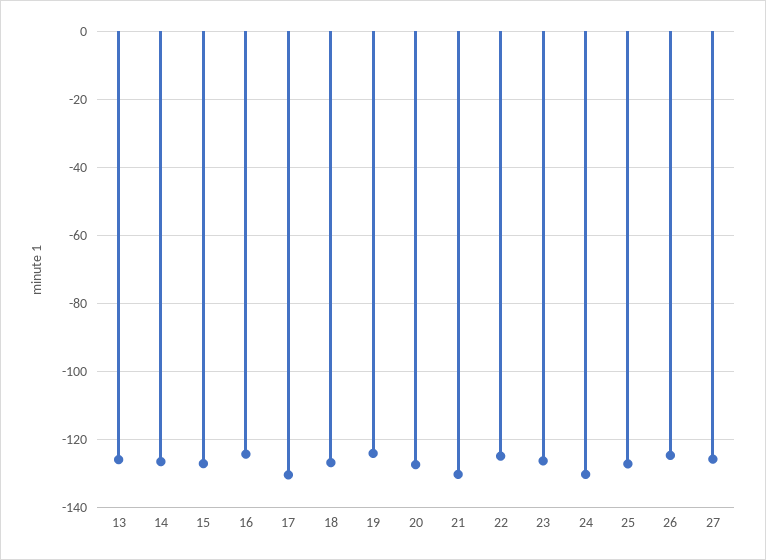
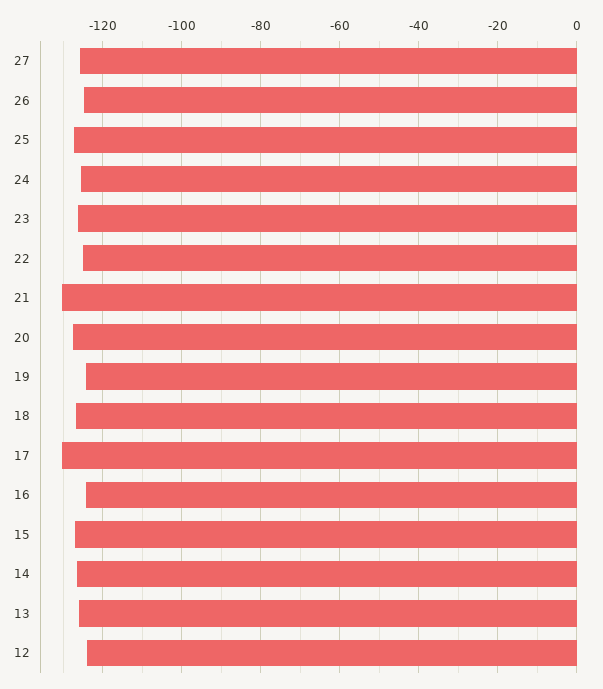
  {
    "13": -126,
    "14": -126,
    "15": -128,
    "16": -124,
    "17": -130,
    "18": -126,
    "19": -124,
    "20": -128,
    "21": -130,
    "22": -124,
    "23": -126,
-   "24": -130,
+   "24": -126,
    "25": -128,
    "26": -124,
-   "27": -126
+   "27": -126,
+   "12": -124
  }

